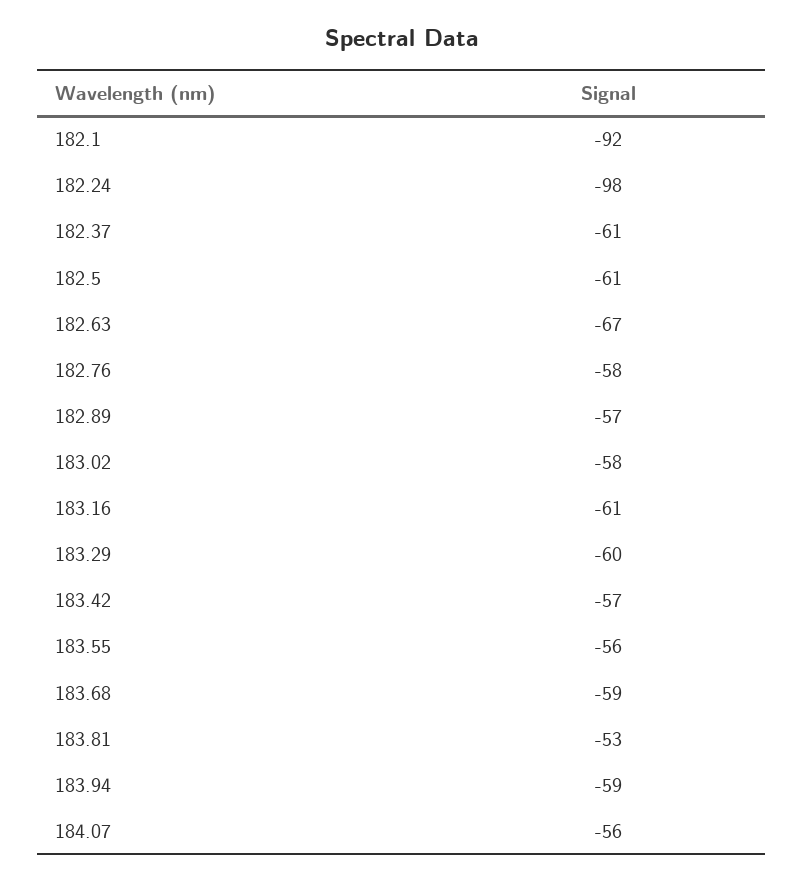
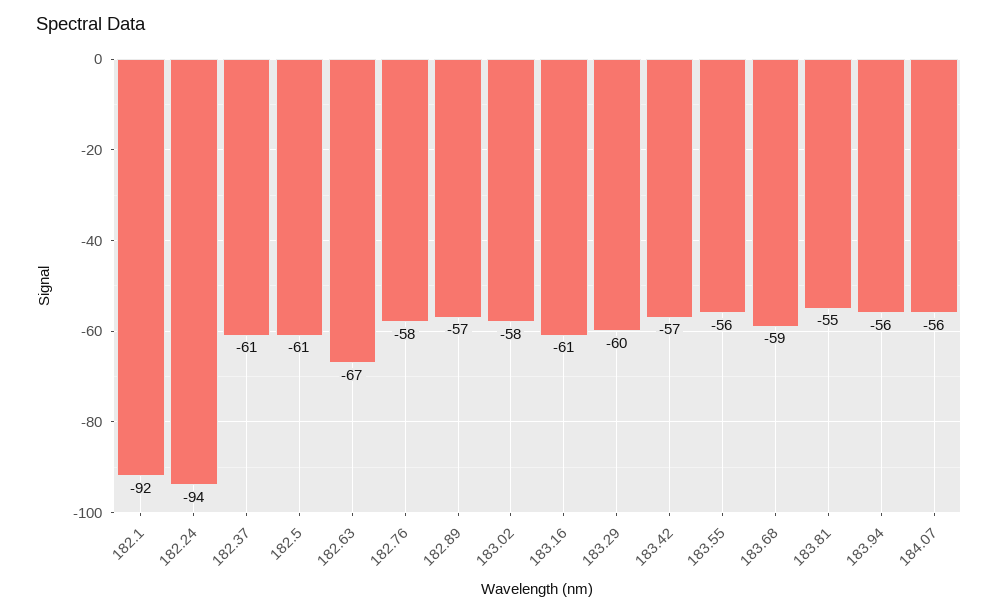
  {
    "182.1": -92,
-   "182.24": -98,
+   "182.24": -94,
    "182.37": -61,
    "182.5": -61,
    "182.63": -67,
    "182.76": -58,
    "182.89": -57,
    "183.02": -58,
    "183.16": -61,
    "183.29": -60,
    "183.42": -57,
    "183.55": -56,
    "183.68": -59,
-   "183.81": -53,
+   "183.81": -55,
-   "183.94": -59,
+   "183.94": -56,
    "184.07": -56
  }

